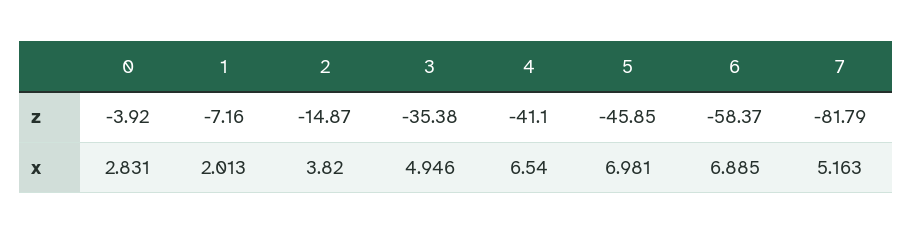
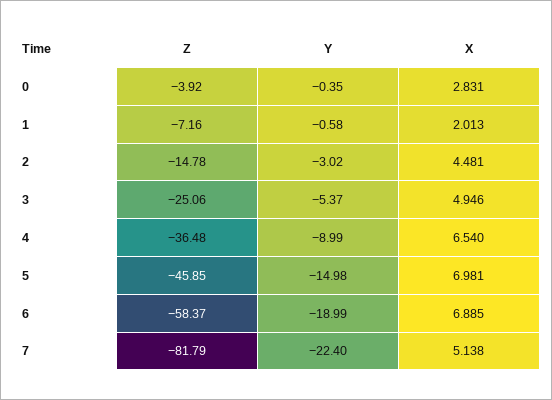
  {
    "0": {
      "z": -3.92,
-     "x": 2.831
+     "x": 2.831,
+     "Y": -0.35
    },
    "1": {
      "z": -7.16,
-     "x": 2.013
+     "x": 2.013,
+     "Y": -0.58
    },
    "2": {
-     "z": -14.87,
+     "z": -14.78,
-     "x": 3.82
+     "x": 4.481,
+     "Y": -3.02
    },
    "3": {
-     "z": -35.38,
+     "z": -25.06,
-     "x": 4.946
+     "x": 4.946,
+     "Y": -5.37
    },
    "4": {
-     "z": -41.1,
+     "z": -36.48,
-     "x": 6.54
+     "x": 6.54,
+     "Y": -8.99
    },
    "5": {
      "z": -45.85,
-     "x": 6.981
+     "x": 6.981,
+     "Y": -14.98
    },
    "6": {
      "z": -58.37,
-     "x": 6.885
+     "x": 6.885,
+     "Y": -18.99
    },
    "7": {
      "z": -81.79,
-     "x": 5.163
+     "x": 5.138,
+     "Y": -22.4
    }
  }

